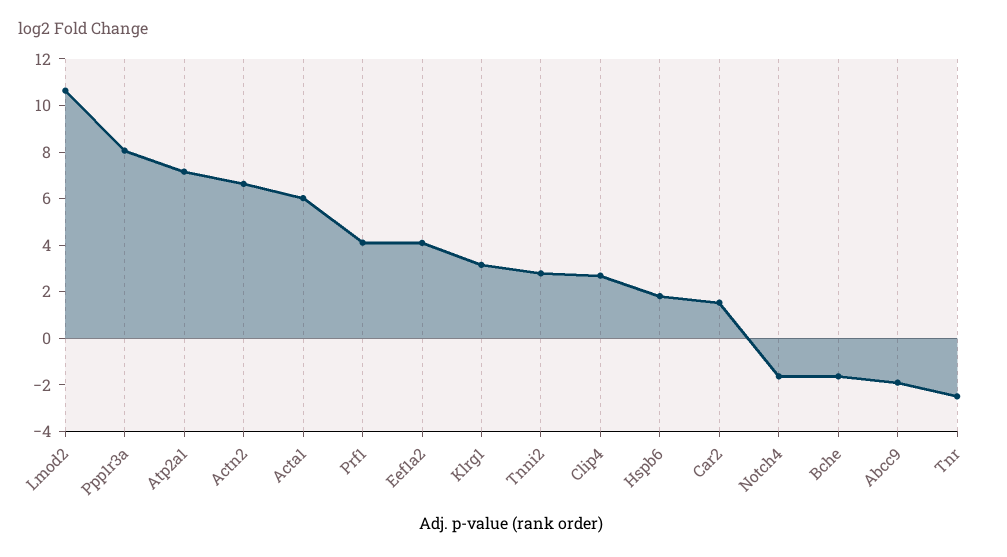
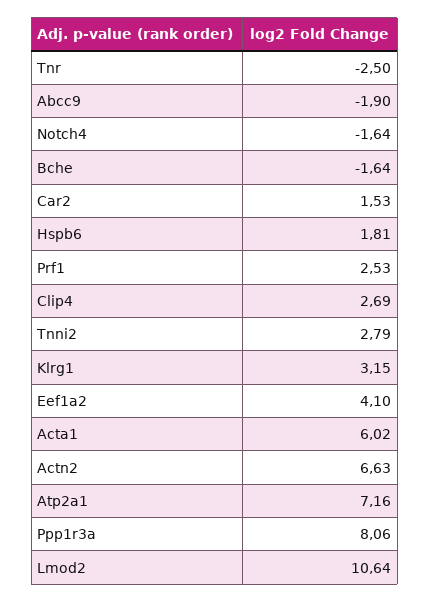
  {
    "Lmod2": 10.64,
    "Ppp1r3a": 8.06,
    "Atp2a1": 7.16,
    "Actn2": 6.63,
    "Acta1": 6.02,
-   "Prf1": 4,
+   "Prf1": 2.53,
    "Eef1a2": 4.1,
    "Klrg1": 3.15,
    "Tnni2": 2.79,
    "Clip4": 2.69,
    "Hspb6": 1.81,
    "Car2": 1.53,
    "Notch4": -1.64,
    "Bche": -1.64,
    "Abcc9": -1.9,
    "Tnr": -2.5
  }

